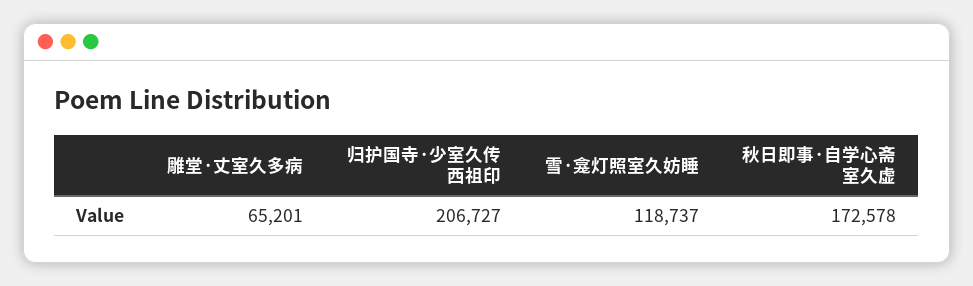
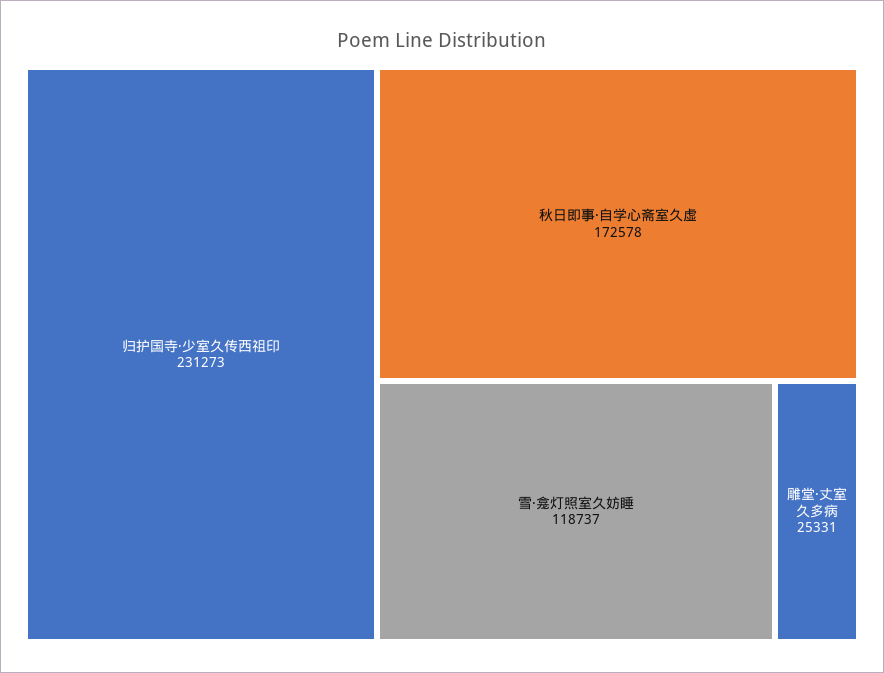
  {
-   "雕堂·丈室久多病": 65201,
+   "雕堂·丈室久多病": 25331,
-   "归护国寺·少室久传西祖印": 206727,
+   "归护国寺·少室久传西祖印": 231273,
    "雪·龛灯照室久妨睡": 118737,
    "秋日即事·自学心斋室久虚": 172578
  }

